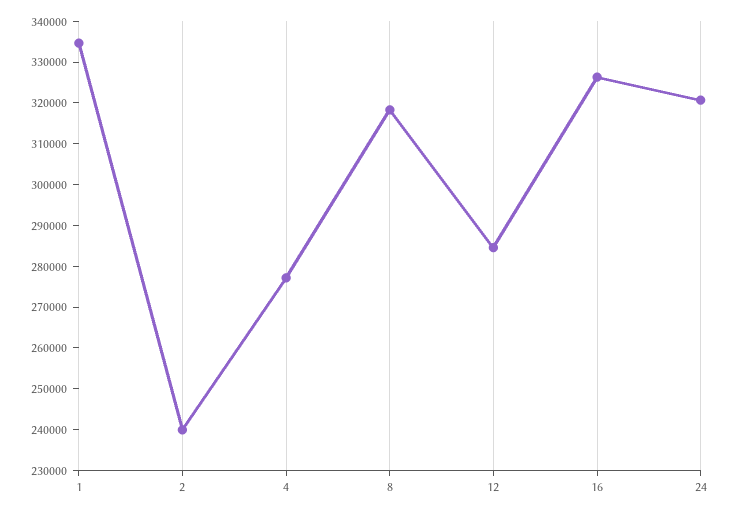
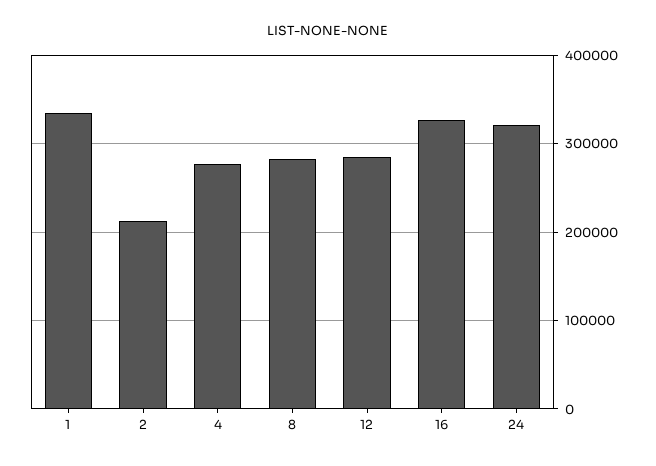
  {
    "1": 334000,
-   "2": 240000,
+   "2": 210000,
    "4": 278000,
-   "8": 318000,
+   "8": 280000,
    "12": 284000,
    "16": 326000,
    "24": 320000
  }

